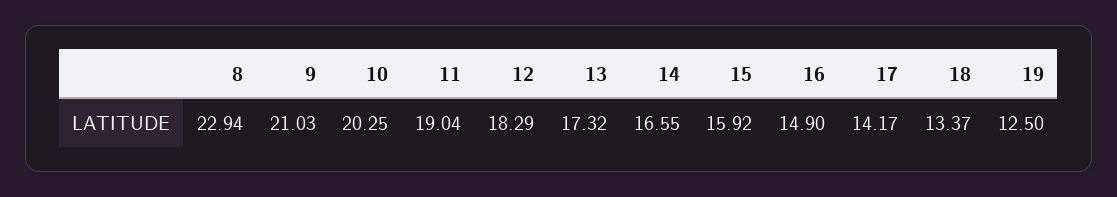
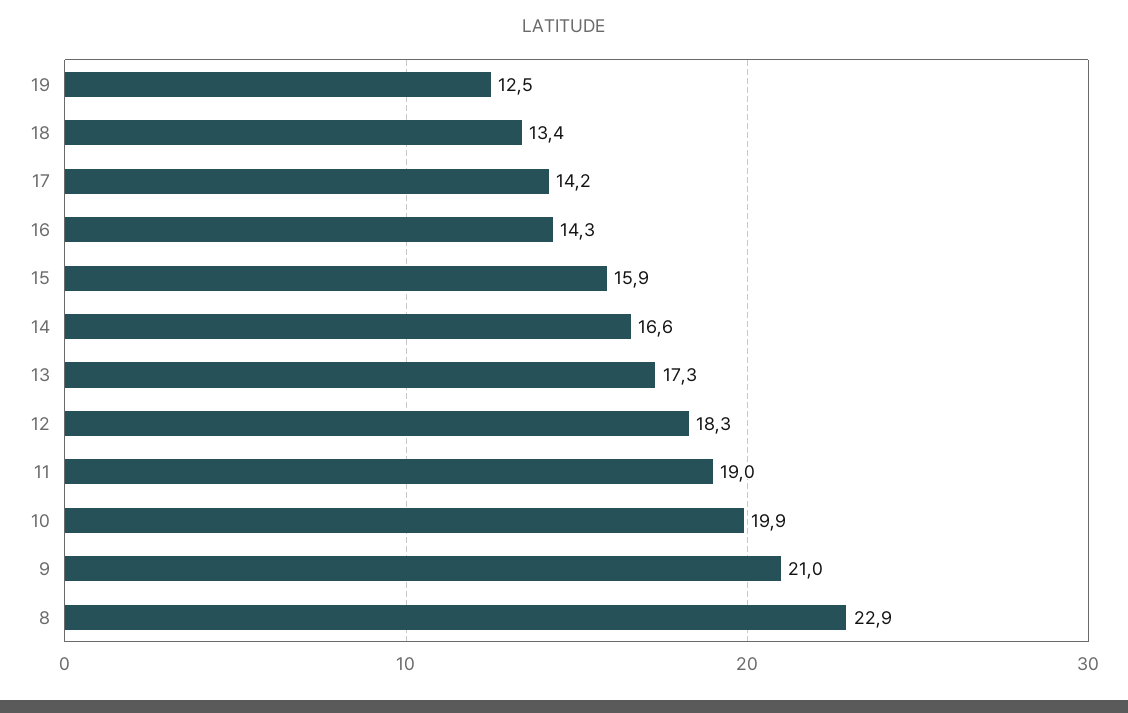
  {
    "8": 22.94,
    "9": 21.03,
-   "10": 20.25,
+   "10": 19.9,
    "11": 19.04,
    "12": 18.29,
    "13": 17.32,
    "14": 16.55,
    "15": 15.92,
-   "16": 14.9,
+   "16": 14.3,
    "17": 14.17,
    "18": 13.37,
    "19": 12.5
  }

